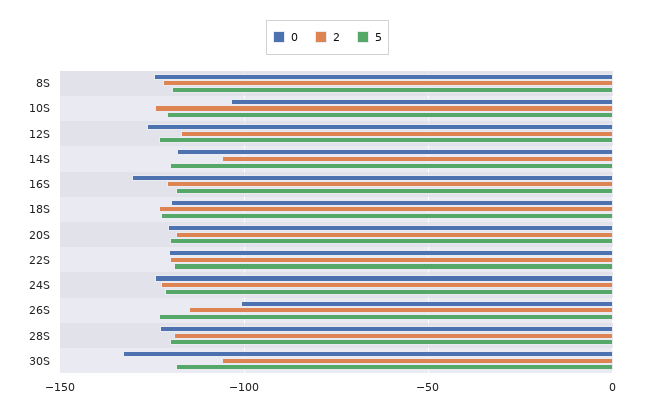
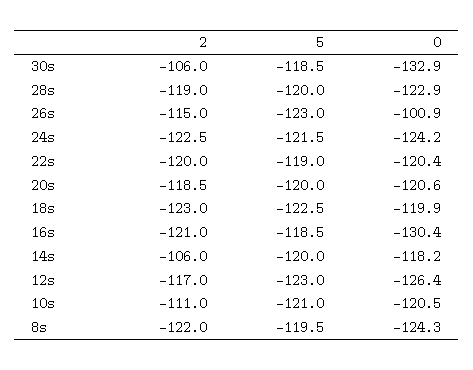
  {
    "0": {
      "8S": -124.3,
-     "10S": -105,
+     "10S": -120.5,
      "12S": -126.4,
      "14S": -118.2,
      "16S": -130.4,
      "18S": -119.9,
      "20S": -120.6,
      "22S": -120.4,
      "24S": -124.2,
      "26S": -100.9,
      "28S": -122.9,
      "30S": -132.9
    },
    "2": {
      "8S": -122,
-     "10S": -125,
+     "10S": -111,
      "12S": -117,
      "14S": -106,
      "16S": -121,
      "18S": -123,
      "20S": -118.5,
      "22S": -120,
      "24S": -122.5,
      "26S": -115,
      "28S": -119,
      "30S": -106
    },
    "5": {
      "8S": -119.5,
      "10S": -121,
      "12S": -123,
      "14S": -120,
      "16S": -118.5,
      "18S": -122.5,
      "20S": -120,
      "22S": -119,
      "24S": -121.5,
      "26S": -123,
      "28S": -120,
      "30S": -118.5
    }
  }

